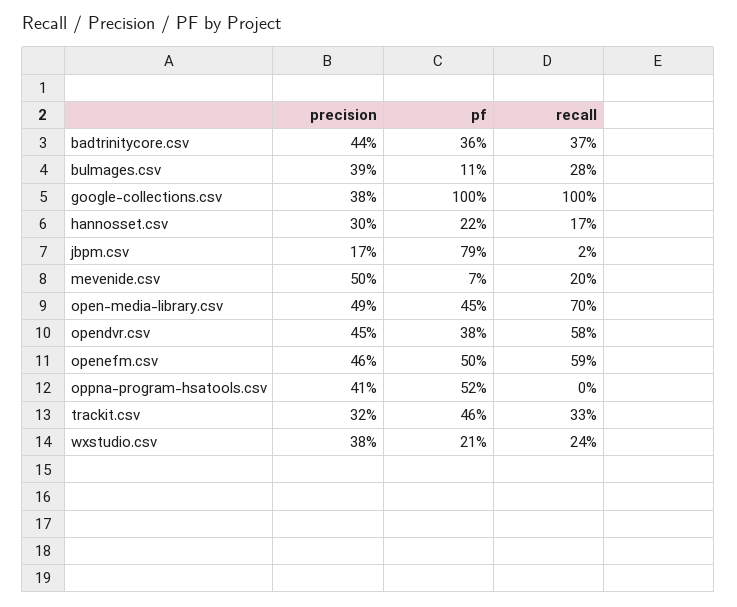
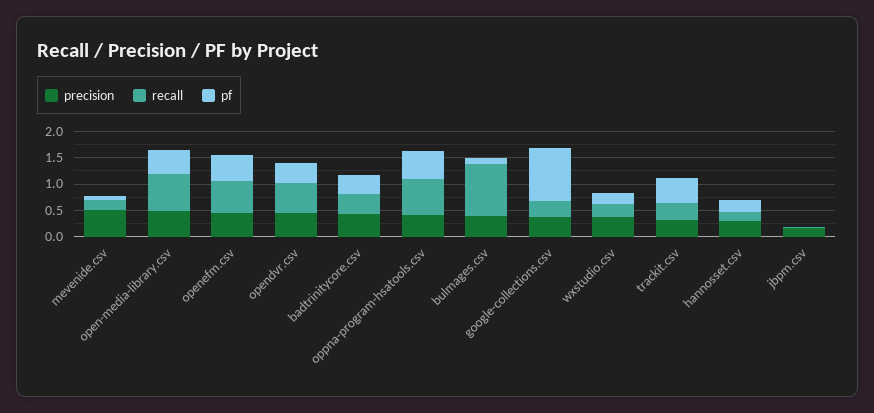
  {
    "precision": {
      "badtrinitycore.csv": 0.44,
      "bulmages.csv": 0.39,
      "google-collections.csv": 0.38,
      "hannosset.csv": 0.3,
      "jbpm.csv": 0.17,
      "mevenide.csv": 0.5,
      "open-media-library.csv": 0.49,
      "opendvr.csv": 0.45,
      "openefm.csv": 0.46,
      "oppna-program-hsatools.csv": 0.41,
      "trackit.csv": 0.32,
      "wxstudio.csv": 0.38
    },
    "pf": {
      "badtrinitycore.csv": 0.36,
      "bulmages.csv": 0.11,
      "google-collections.csv": 1,
      "hannosset.csv": 0.22,
-     "jbpm.csv": 0.79,
+     "jbpm.csv": 0,
      "mevenide.csv": 0.07,
      "open-media-library.csv": 0.45,
      "opendvr.csv": 0.38,
      "openefm.csv": 0.5,
      "oppna-program-hsatools.csv": 0.52,
      "trackit.csv": 0.46,
      "wxstudio.csv": 0.21
    },
    "recall": {
      "badtrinitycore.csv": 0.37,
-     "bulmages.csv": 0.28,
+     "bulmages.csv": 1,
-     "google-collections.csv": 1,
+     "google-collections.csv": 0.25,
      "hannosset.csv": 0.17,
      "jbpm.csv": 0.02,
      "mevenide.csv": 0.2,
      "open-media-library.csv": 0.7,
      "opendvr.csv": 0.58,
      "openefm.csv": 0.59,
-     "oppna-program-hsatools.csv": 0,
+     "oppna-program-hsatools.csv": 0.75,
      "trackit.csv": 0.33,
      "wxstudio.csv": 0.24
    }
  }

